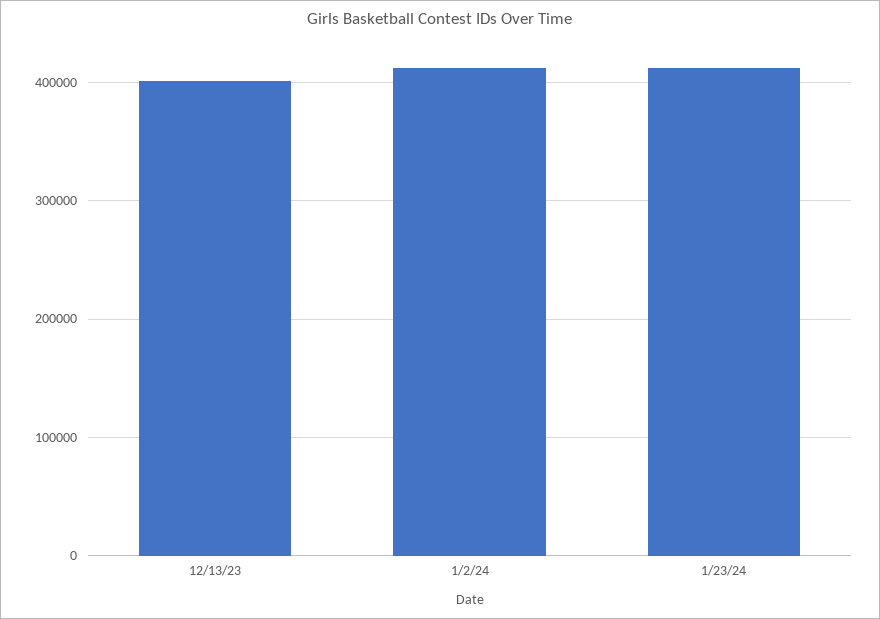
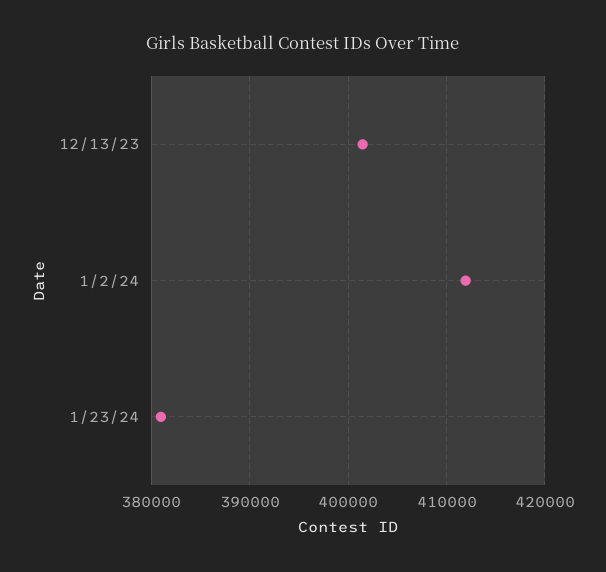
  {
    "12/13/23": 401000,
    "1/2/24": 412000,
-   "1/23/24": 410000
+   "1/23/24": 381000
  }

